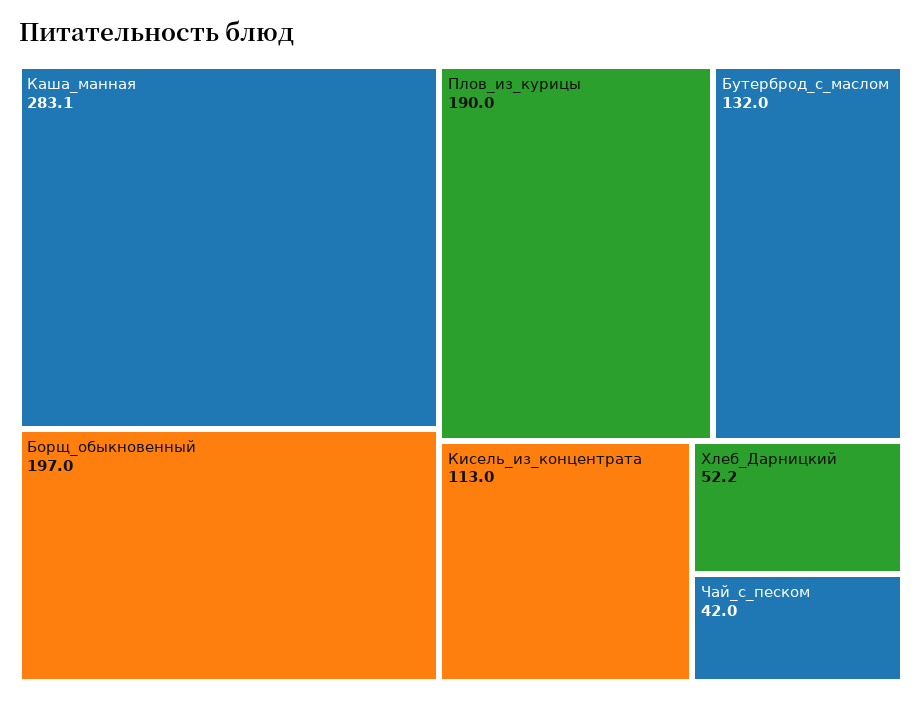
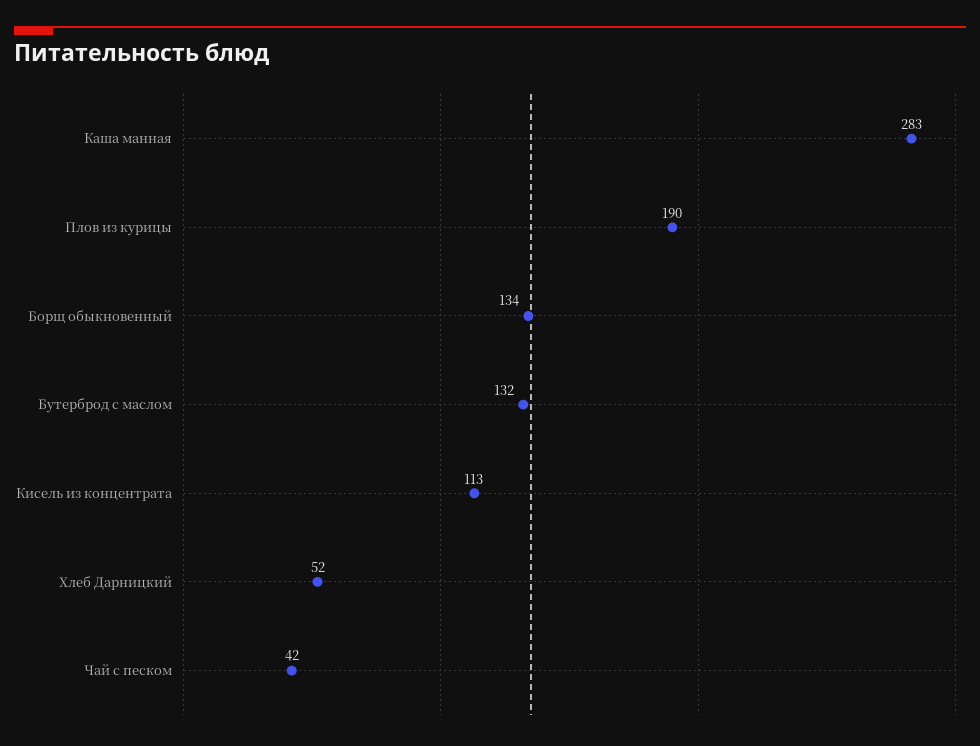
  {
    "Каша_манная": 283.1,
-   "Борщ_обыкновенный": 197,
+   "Борщ_обыкновенный": 134,
    "Плов_из_курицы": 190,
    "Бутерброд_с_маслом": 132,
    "Кисель_из_концентрата": 113,
    "Хлеб_Дарницкий": 52.2,
    "Чай_с_песком": 42
  }

